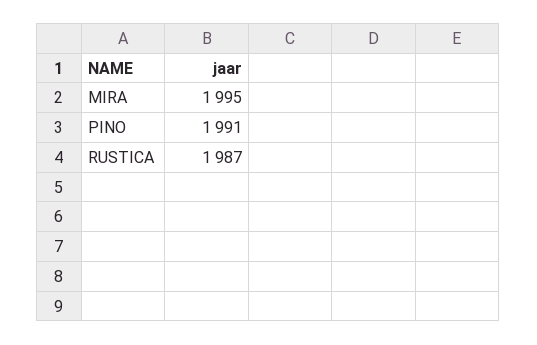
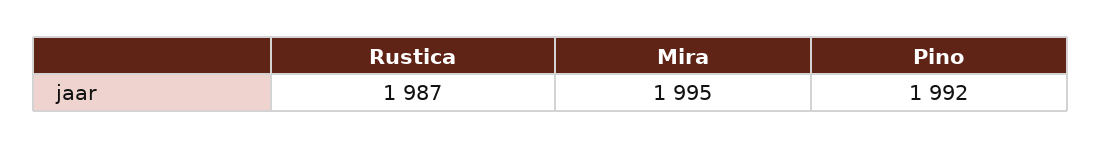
  {
    "MIRA": 1995,
-   "PINO": 1991,
+   "PINO": 1992,
    "RUSTICA": 1987
  }

